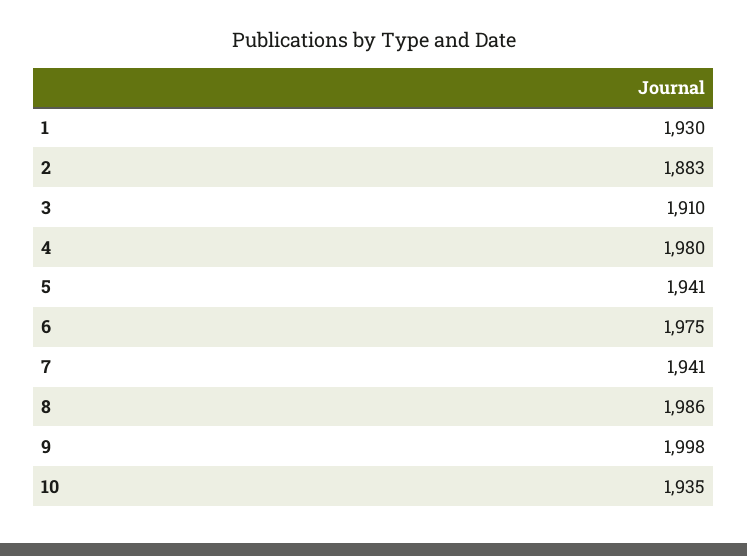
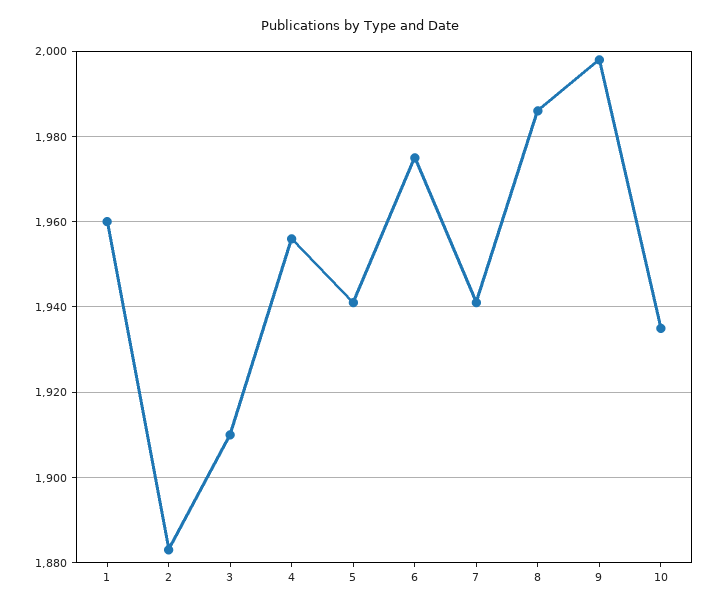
  {
-   "1": 1930,
+   "1": 1960,
    "2": 1883,
    "3": 1910,
-   "4": 1980,
+   "4": 1955,
    "5": 1941,
    "6": 1975,
    "7": 1941,
    "8": 1986,
    "9": 1998,
    "10": 1935
  }

